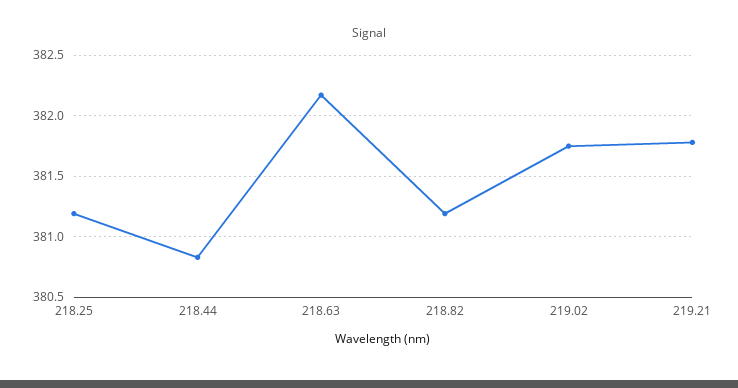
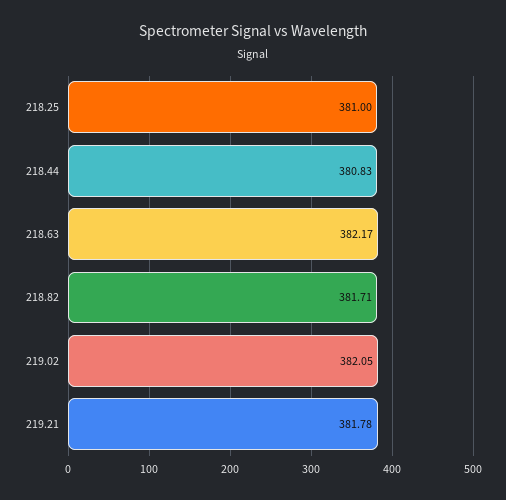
  {
-   "218.25": 381.2,
+   "218.25": 381,
    "218.44": 380.83,
    "218.63": 382.17,
-   "218.82": 381.2,
+   "218.82": 381.71,
-   "219.02": 381.75,
+   "219.02": 382.05,
    "219.21": 381.78
  }

